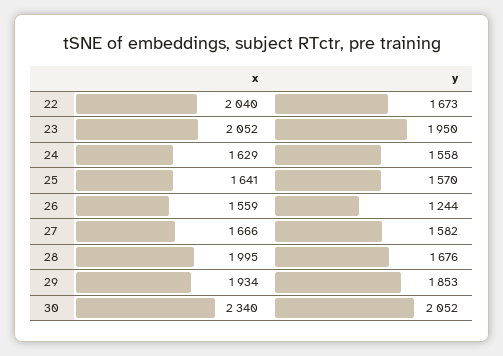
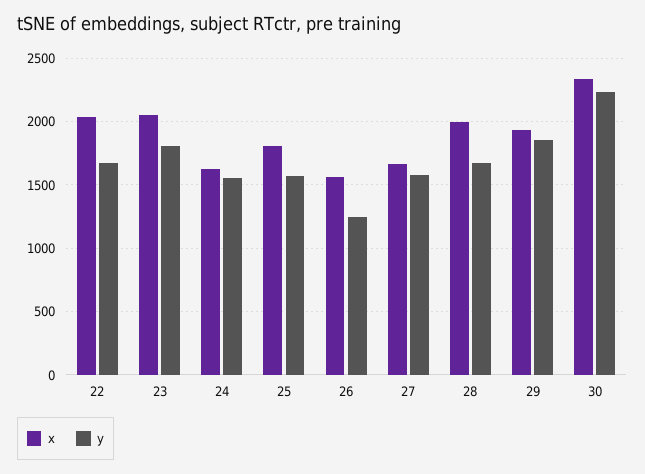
  {
    "x": {
      "22": 2040,
      "23": 2052,
      "24": 1629,
-     "25": 1641,
+     "25": 1800,
      "26": 1559,
      "27": 1666,
      "28": 1995,
      "29": 1934,
      "30": 2340
    },
    "y": {
      "22": 1673,
-     "23": 1950,
+     "23": 1800,
      "24": 1558,
      "25": 1570,
      "26": 1244,
      "27": 1582,
      "28": 1676,
      "29": 1853,
-     "30": 2052
+     "30": 2250
    }
  }

